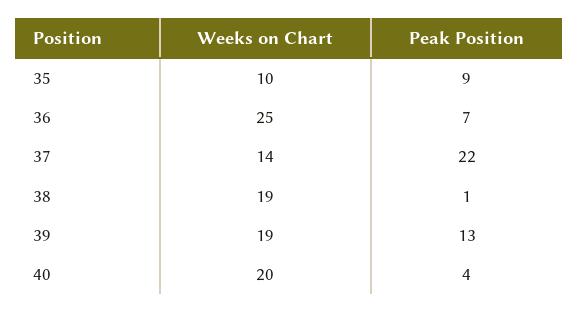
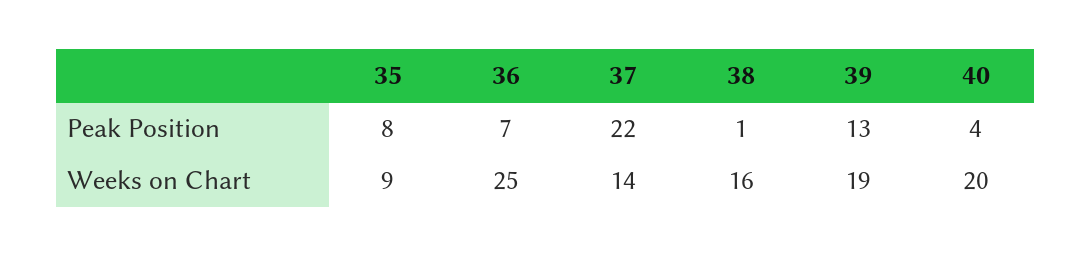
  {
    "Weeks on Chart": {
-     "35": 10,
+     "35": 9,
      "36": 25,
      "37": 14,
-     "38": 19,
+     "38": 16,
      "39": 19,
      "40": 20
    },
    "Peak Position": {
-     "35": 9,
+     "35": 8,
      "36": 7,
      "37": 22,
      "38": 1,
      "39": 13,
      "40": 4
    }
  }

